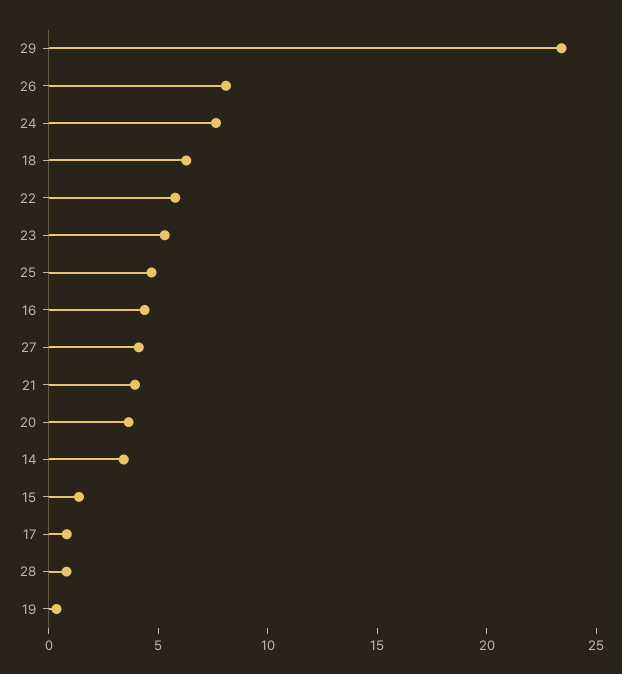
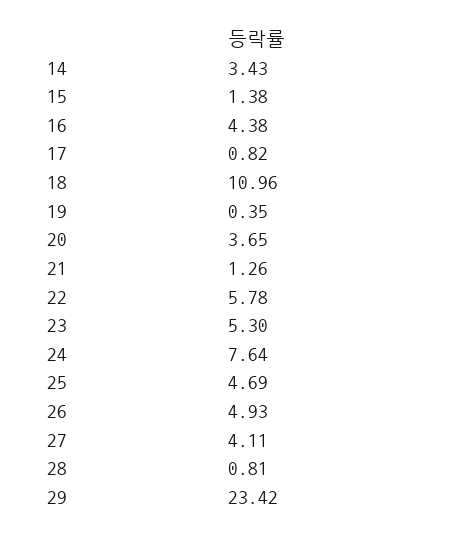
  {
    "29": 23.42,
-   "26": 8,
+   "26": 4.93,
    "24": 7.64,
-   "18": 6,
+   "18": 10.96,
    "22": 5.78,
    "23": 5.3,
    "25": 4.69,
    "16": 4.38,
    "27": 4.11,
-   "21": 4,
+   "21": 1.26,
    "20": 3.65,
    "14": 3.43,
    "15": 1.38,
    "17": 0.82,
    "28": 0.81,
    "19": 0.35
  }

